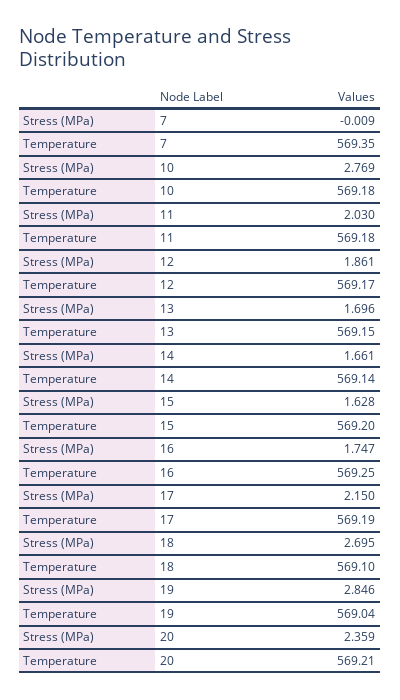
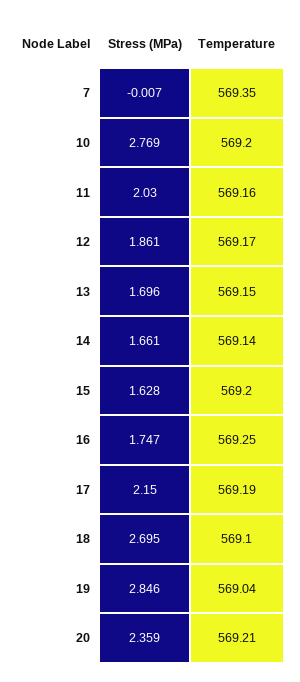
  {
    "Stress (MPa)": {
-     "7": -0.009,
+     "7": -0.007,
      "10": 2.769,
      "11": 2.03,
      "12": 1.861,
      "13": 1.696,
      "14": 1.661,
      "15": 1.628,
      "16": 1.747,
      "17": 2.15,
      "18": 2.695,
      "19": 2.846,
      "20": 2.359
    },
    "Temperature": {
      "7": 569.35,
-     "10": 569.18,
+     "10": 569.2,
-     "11": 569.18,
+     "11": 569.16,
      "12": 569.17,
      "13": 569.15,
      "14": 569.14,
      "15": 569.2,
      "16": 569.25,
      "17": 569.19,
      "18": 569.1,
      "19": 569.04,
      "20": 569.21
    }
  }

